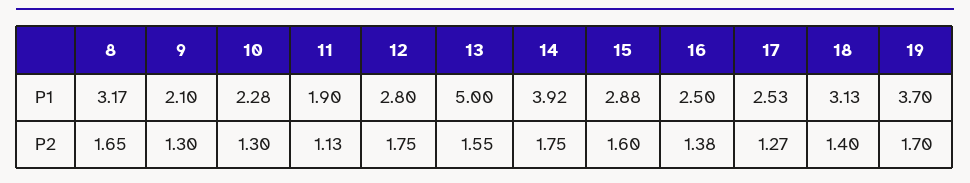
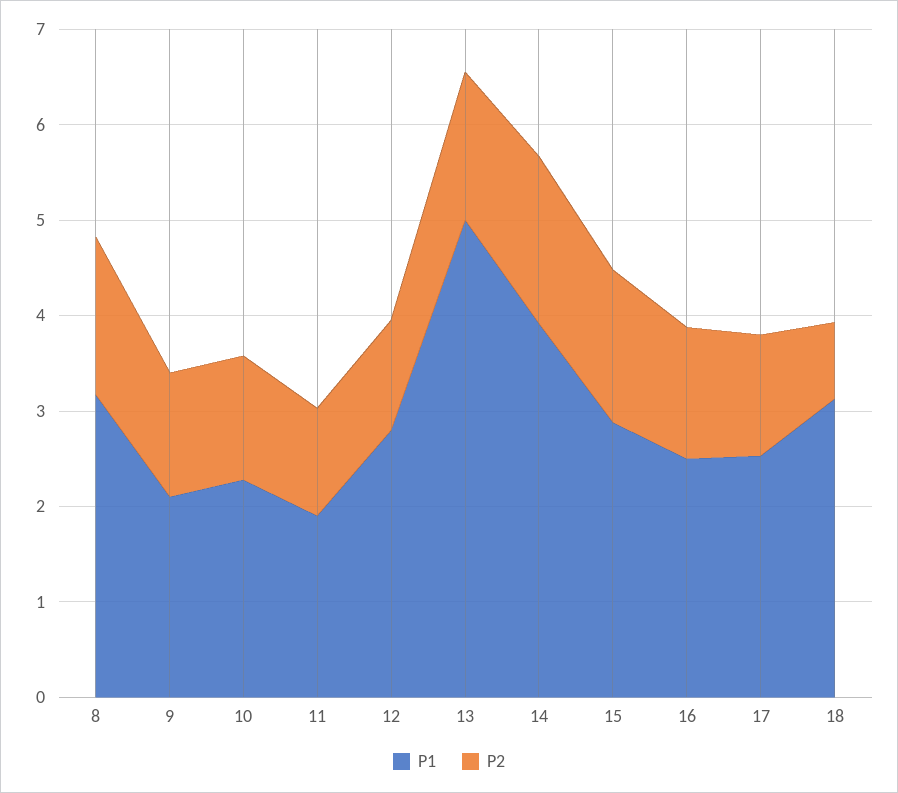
  {
    "P1": {
      "8": 3.17,
      "9": 2.1,
      "10": 2.28,
      "11": 1.9,
      "12": 2.8,
      "13": 5,
      "14": 3.92,
      "15": 2.88,
      "16": 2.5,
      "17": 2.53,
-     "18": 3.13,
+     "18": 3.13
-     "19": 3.7
    },
    "P2": {
      "8": 1.65,
      "9": 1.3,
      "10": 1.3,
      "11": 1.13,
-     "12": 1.75,
+     "12": 1.2,
      "13": 1.55,
      "14": 1.75,
      "15": 1.6,
      "16": 1.38,
      "17": 1.27,
-     "18": 1.4,
+     "18": 0.8
-     "19": 1.7
    }
  }

